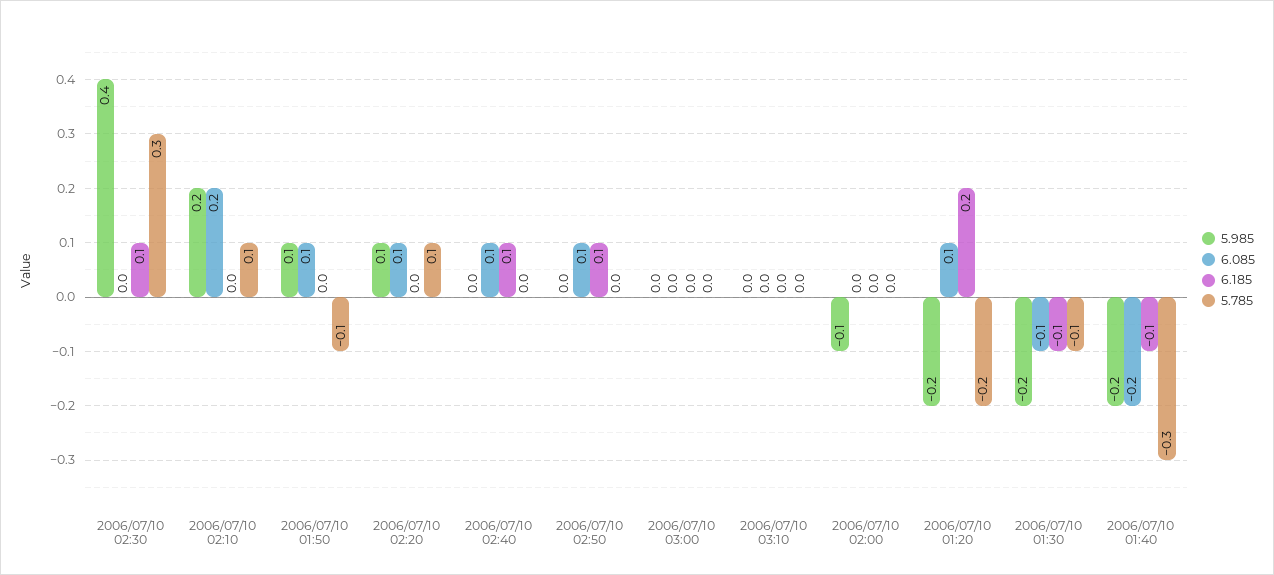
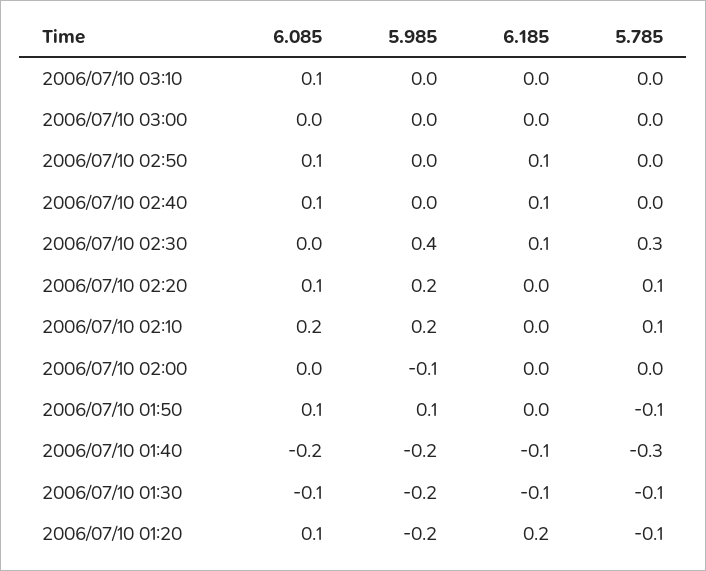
  {
    "5.985": {
      "2006/07/10 02:30": 0.4,
      "2006/07/10 02:10": 0.2,
      "2006/07/10 01:50": 0.1,
-     "2006/07/10 02:20": 0.1,
+     "2006/07/10 02:20": 0.2,
      "2006/07/10 02:40": 0,
      "2006/07/10 02:50": 0,
      "2006/07/10 03:00": 0,
      "2006/07/10 03:10": 0,
      "2006/07/10 02:00": -0.1,
      "2006/07/10 01:20": -0.2,
      "2006/07/10 01:30": -0.2,
      "2006/07/10 01:40": -0.2
    },
    "6.085": {
      "2006/07/10 02:30": 0,
      "2006/07/10 02:10": 0.2,
      "2006/07/10 01:50": 0.1,
      "2006/07/10 02:20": 0.1,
      "2006/07/10 02:40": 0.1,
      "2006/07/10 02:50": 0.1,
      "2006/07/10 03:00": 0,
-     "2006/07/10 03:10": 0,
+     "2006/07/10 03:10": 0.1,
      "2006/07/10 02:00": 0,
      "2006/07/10 01:20": 0.1,
      "2006/07/10 01:30": -0.1,
      "2006/07/10 01:40": -0.2
    },
    "6.185": {
      "2006/07/10 02:30": 0.1,
      "2006/07/10 02:10": 0,
      "2006/07/10 01:50": 0,
      "2006/07/10 02:20": 0,
      "2006/07/10 02:40": 0.1,
      "2006/07/10 02:50": 0.1,
      "2006/07/10 03:00": 0,
      "2006/07/10 03:10": 0,
      "2006/07/10 02:00": 0,
      "2006/07/10 01:20": 0.2,
      "2006/07/10 01:30": -0.1,
      "2006/07/10 01:40": -0.1
    },
    "5.785": {
      "2006/07/10 02:30": 0.3,
      "2006/07/10 02:10": 0.1,
      "2006/07/10 01:50": -0.1,
      "2006/07/10 02:20": 0.1,
      "2006/07/10 02:40": 0,
      "2006/07/10 02:50": 0,
      "2006/07/10 03:00": 0,
      "2006/07/10 03:10": 0,
      "2006/07/10 02:00": 0,
-     "2006/07/10 01:20": -0.2,
+     "2006/07/10 01:20": -0.1,
      "2006/07/10 01:30": -0.1,
      "2006/07/10 01:40": -0.3
    }
  }

